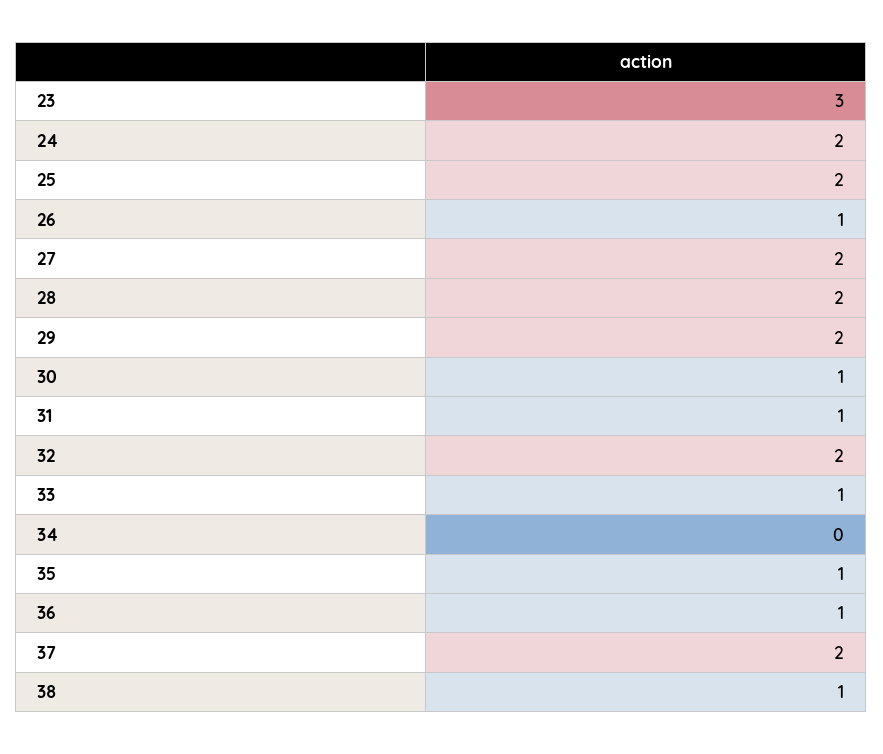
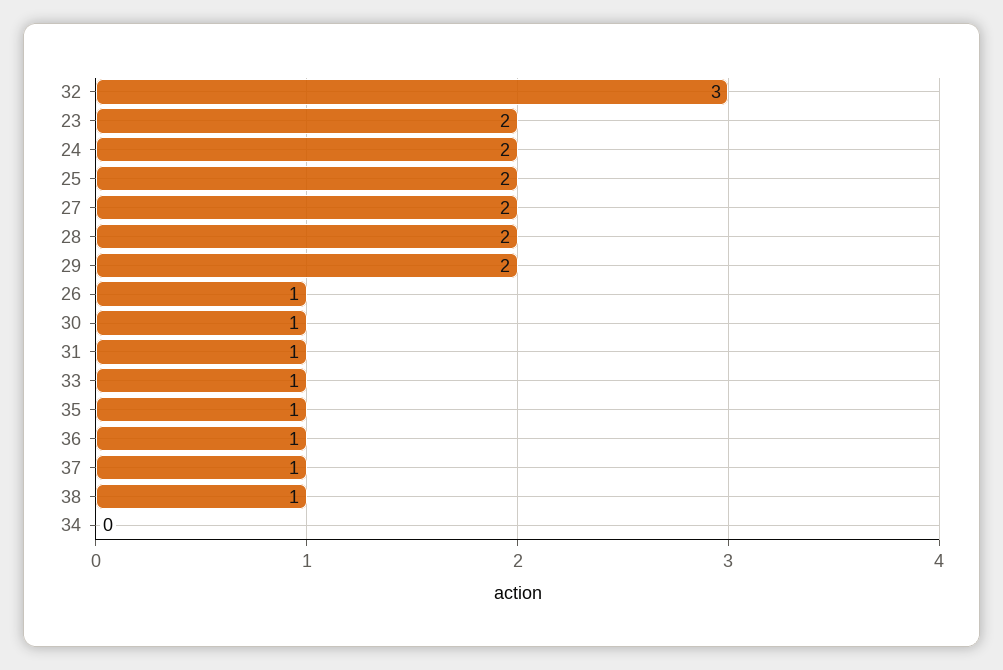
  {
-   "23": 3,
+   "23": 2,
    "24": 2,
    "25": 2,
    "26": 1,
    "27": 2,
    "28": 2,
    "29": 2,
    "30": 1,
    "31": 1,
-   "32": 2,
+   "32": 3,
    "33": 1,
    "34": 0,
    "35": 1,
    "36": 1,
-   "37": 2,
+   "37": 1,
    "38": 1
  }

